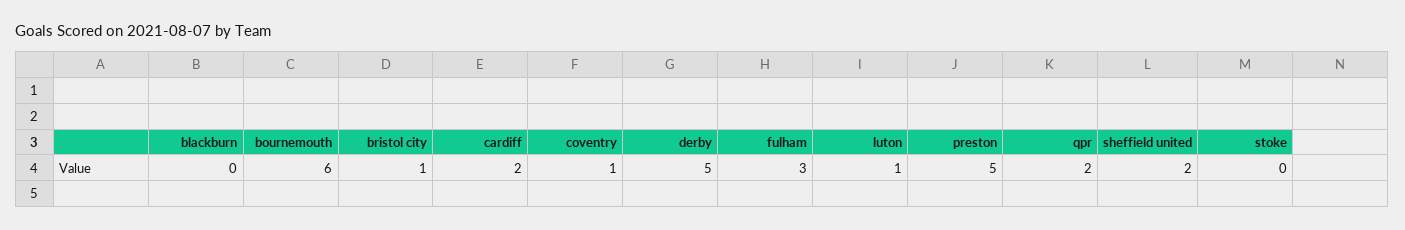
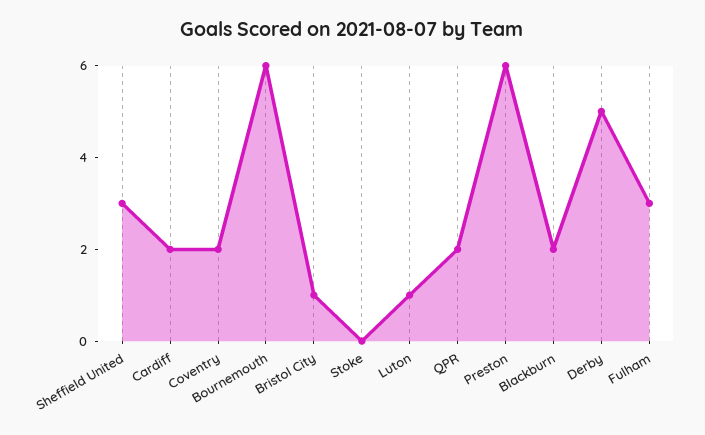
  {
-   "blackburn": 0,
+   "blackburn": 2,
    "bournemouth": 6,
    "bristol city": 1,
    "cardiff": 2,
-   "coventry": 1,
+   "coventry": 2,
    "derby": 5,
    "fulham": 3,
    "luton": 1,
-   "preston": 5,
+   "preston": 6,
    "qpr": 2,
-   "sheffield united": 2,
+   "sheffield united": 3,
    "stoke": 0
  }

